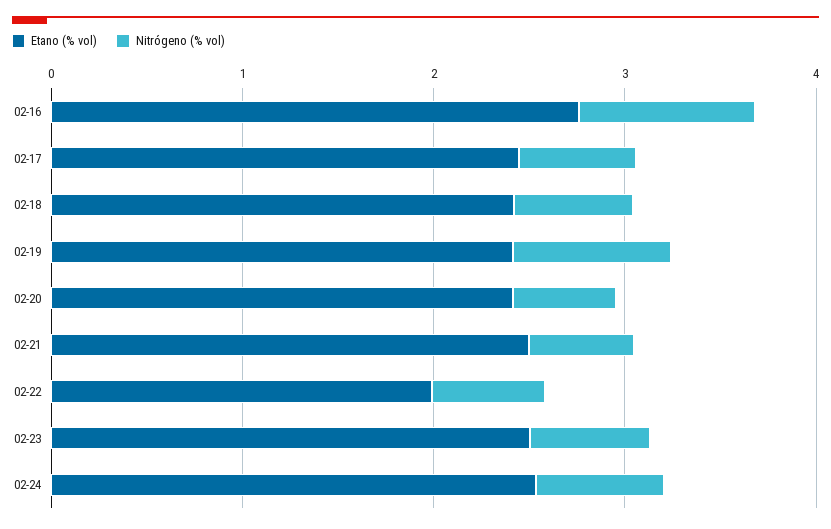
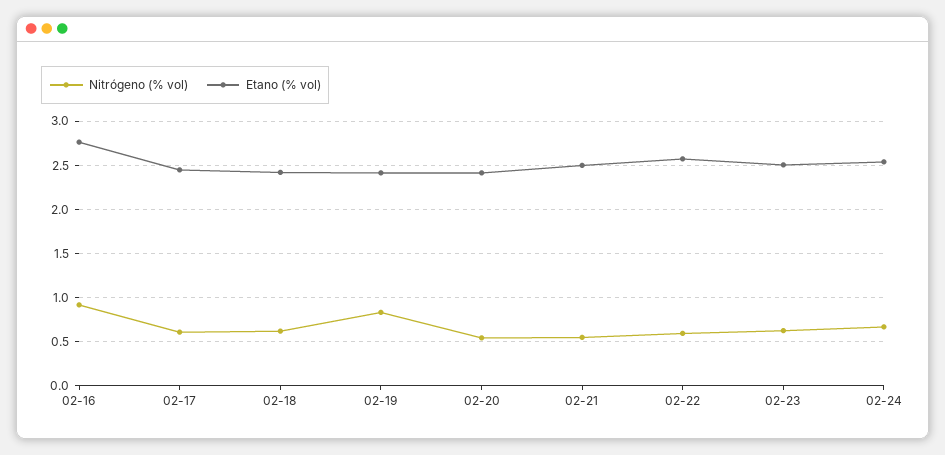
  {
    "Etano (% vol)": {
      "02-16": 2.8,
      "02-17": 2.4,
      "02-18": 2.4,
      "02-19": 2.4,
      "02-20": 2.4,
      "02-21": 2.5,
-     "02-22": 2,
+     "02-22": 2.6,
      "02-23": 2.5,
      "02-24": 2.5
    },
    "Nitrógeno (% vol)": {
      "02-16": 0.9,
      "02-17": 0.6,
      "02-18": 0.6,
      "02-19": 0.8,
      "02-20": 0.5,
      "02-21": 0.5,
      "02-22": 0.6,
      "02-23": 0.6,
      "02-24": 0.7
    }
  }

